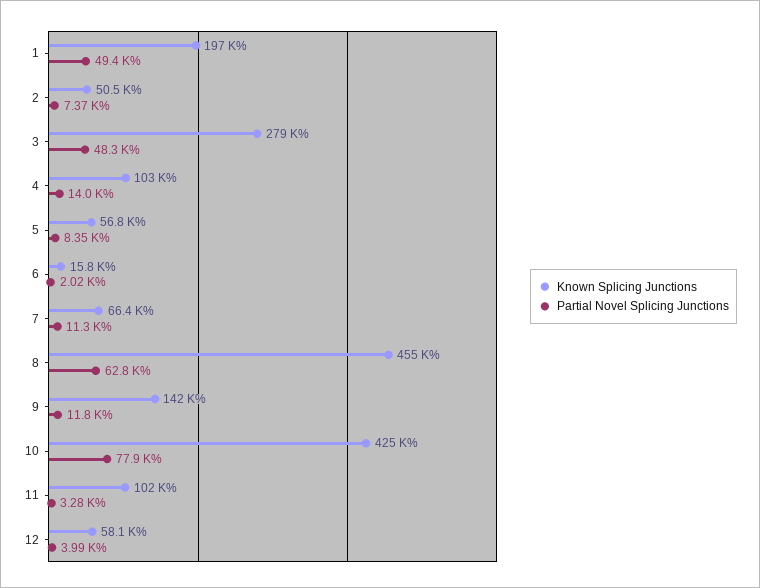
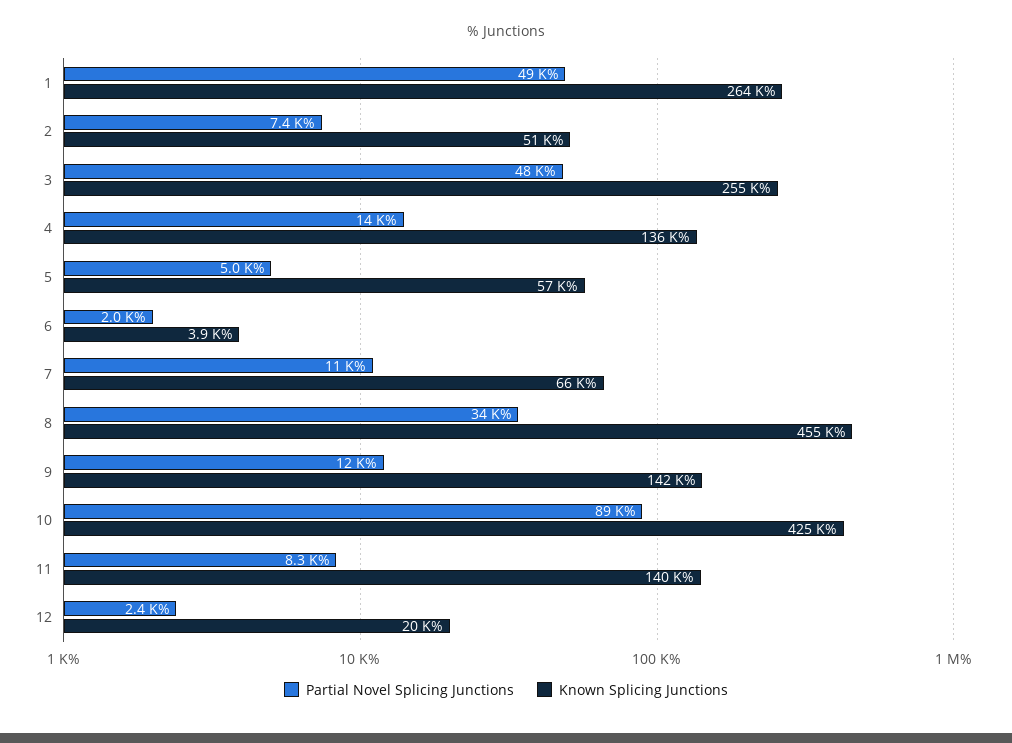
  {
    "Known Splicing Junctions": {
-     "1": 197000,
+     "1": 264000,
      "2": 50500,
-     "3": 279000,
+     "3": 255000,
-     "4": 103000,
+     "4": 136000,
      "5": 56800,
-     "6": 15800,
+     "6": 3900,
      "7": 66400,
      "8": 455000,
      "9": 142000,
      "10": 425000,
-     "11": 102000,
+     "11": 140000,
-     "12": 58100
+     "12": 20000
    },
    "Partial Novel Splicing Junctions": {
      "1": 49400,
      "2": 7370,
      "3": 48300,
      "4": 14000,
-     "5": 8350,
+     "5": 5000,
      "6": 2020,
      "7": 11300,
-     "8": 62800,
+     "8": 34000,
      "9": 11800,
-     "10": 77900,
+     "10": 89000,
-     "11": 3280,
+     "11": 8300,
-     "12": 3990
+     "12": 2400
    }
  }

